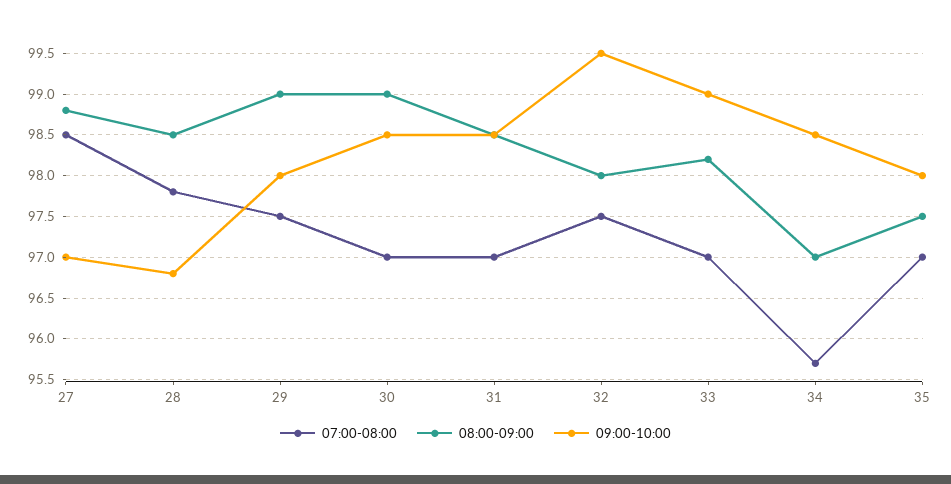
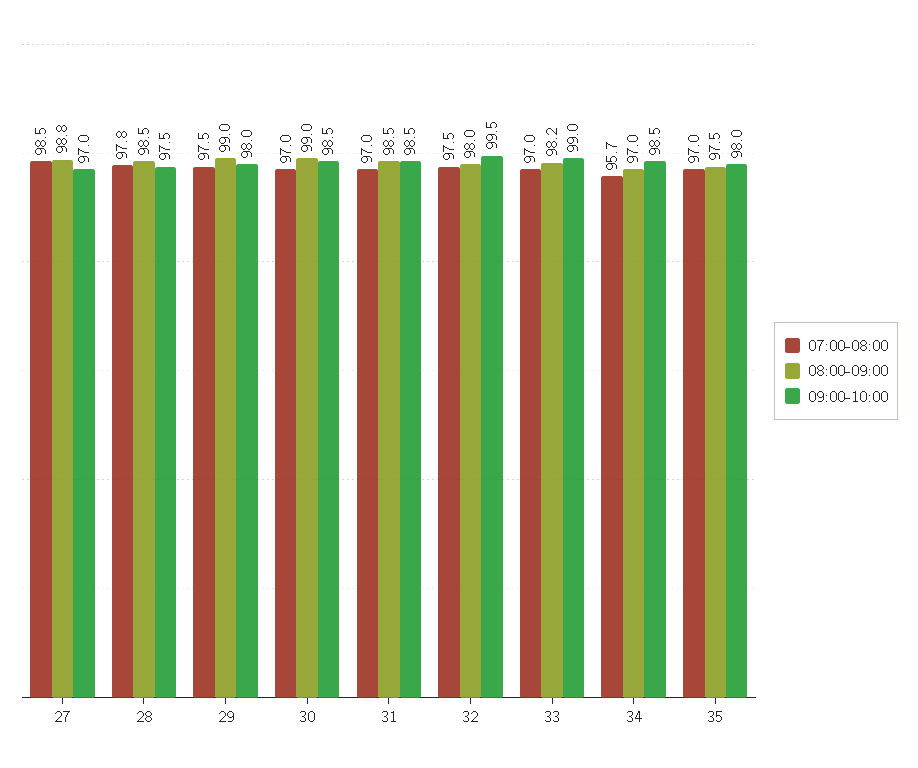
  {
    "07:00-08:00": {
      "27": 98.5,
      "28": 97.8,
      "29": 97.5,
      "30": 97,
      "31": 97,
      "32": 97.5,
      "33": 97,
      "34": 95.7,
      "35": 97
    },
    "08:00-09:00": {
      "27": 98.8,
      "28": 98.5,
      "29": 99,
      "30": 99,
      "31": 98.5,
      "32": 98,
      "33": 98.2,
      "34": 97,
      "35": 97.5
    },
    "09:00-10:00": {
      "27": 97,
-     "28": 96.8,
+     "28": 97.5,
      "29": 98,
      "30": 98.5,
      "31": 98.5,
      "32": 99.5,
      "33": 99,
      "34": 98.5,
      "35": 98
    }
  }

